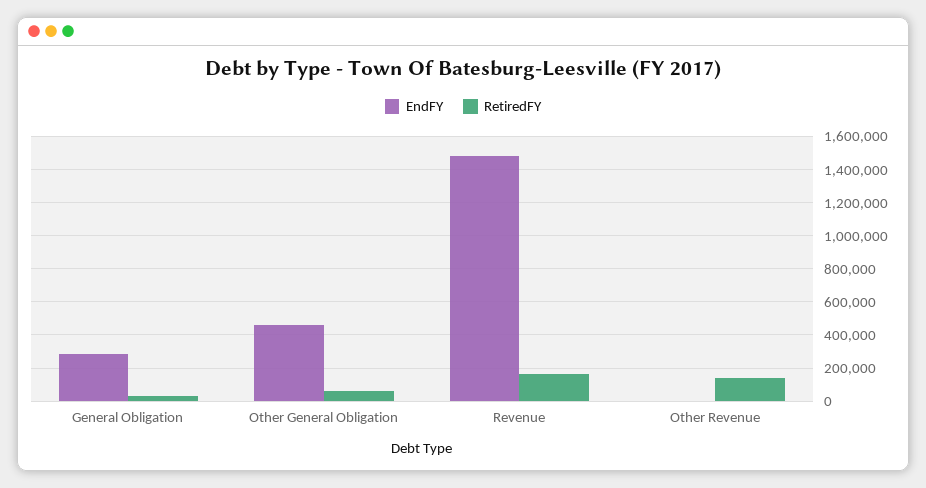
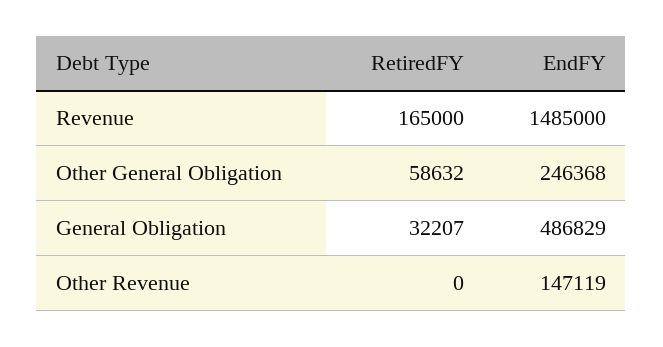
  {
    "EndFY": {
-     "General Obligation": 300000,
+     "General Obligation": 486829,
-     "Other General Obligation": 450000,
+     "Other General Obligation": 246368,
      "Revenue": 1485000,
-     "Other Revenue": 0
+     "Other Revenue": 147119
    },
    "RetiredFY": {
      "General Obligation": 32207,
      "Other General Obligation": 58632,
      "Revenue": 165000,
-     "Other Revenue": 150000
+     "Other Revenue": 0
    }
  }

